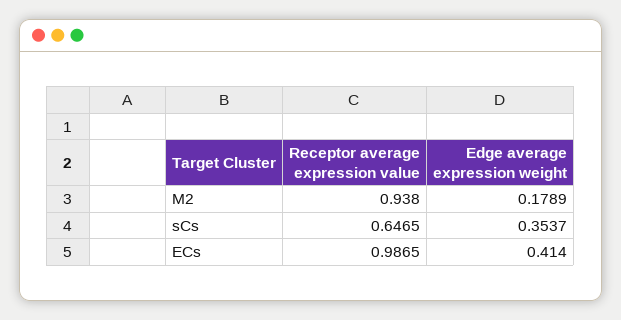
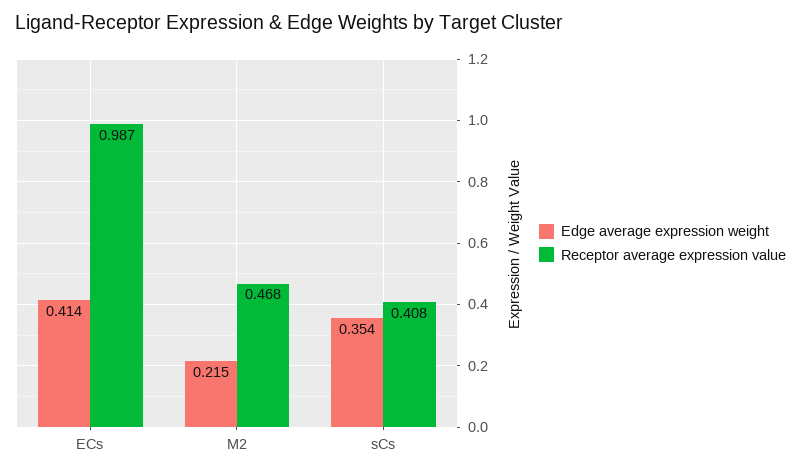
  {
    "Receptor average expression value": {
-     "M2": 0.938,
+     "M2": 0.468,
-     "sCs": 0.6465,
+     "sCs": 0.408,
      "ECs": 0.9865
    },
    "Edge average expression weight": {
-     "M2": 0.1789,
+     "M2": 0.215,
      "sCs": 0.3537,
      "ECs": 0.414
    }
  }

